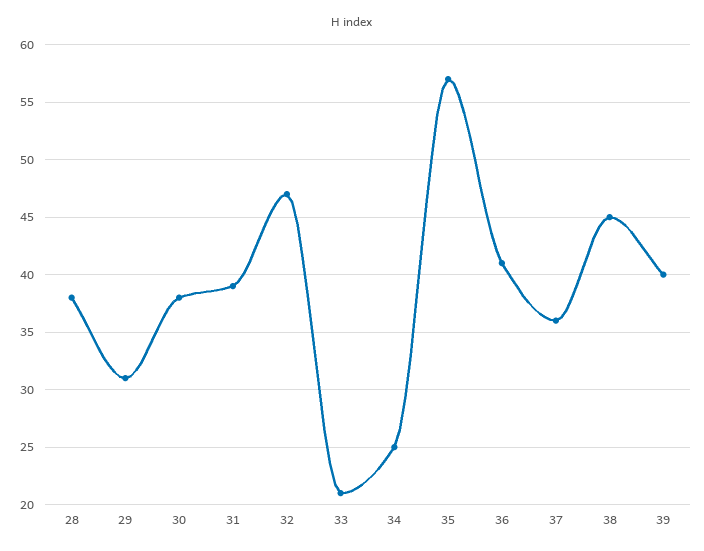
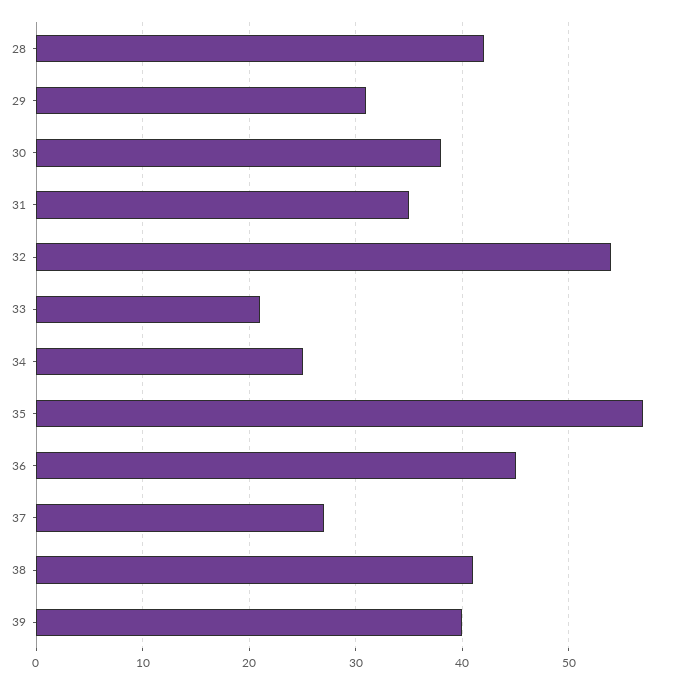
  {
-   "28": 38,
+   "28": 42,
    "29": 31,
    "30": 38,
-   "31": 39,
+   "31": 35,
-   "32": 47,
+   "32": 54,
    "33": 21,
    "34": 25,
    "35": 57,
-   "36": 41,
+   "36": 45,
-   "37": 36,
+   "37": 27,
-   "38": 45,
+   "38": 41,
    "39": 40
  }

